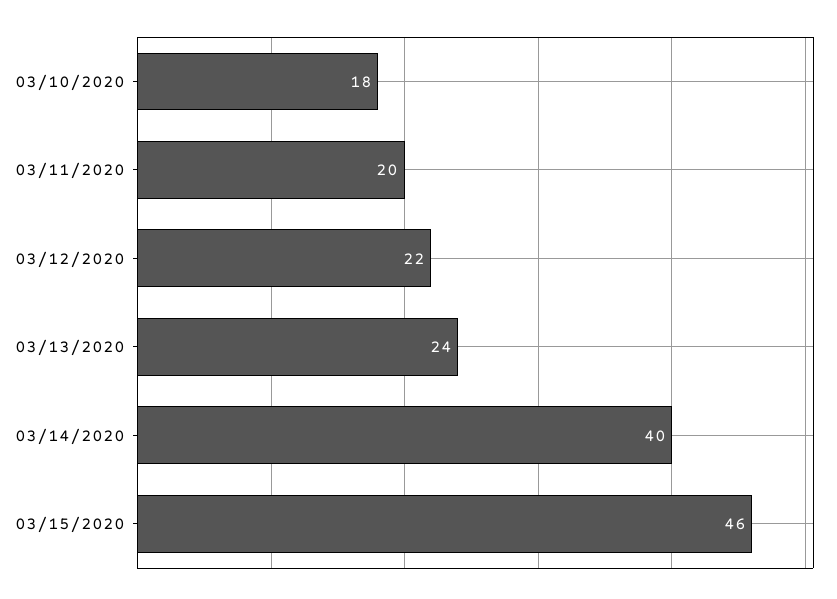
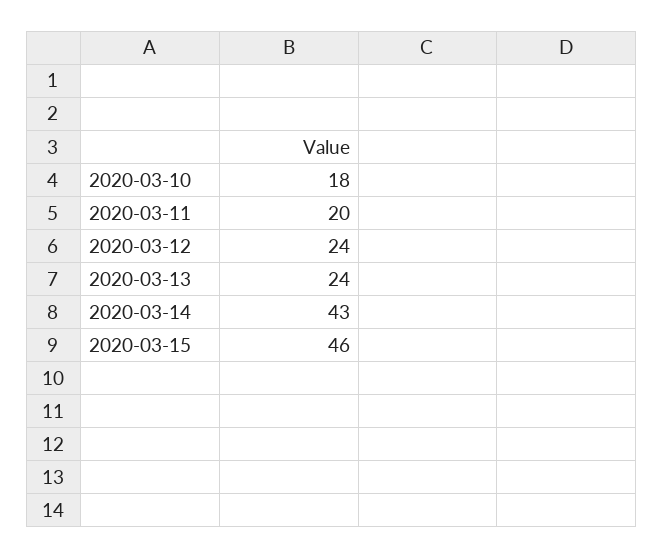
  {
    "03/10/2020": 18,
    "03/11/2020": 20,
-   "03/12/2020": 22,
+   "03/12/2020": 24,
    "03/13/2020": 24,
-   "03/14/2020": 40,
+   "03/14/2020": 43,
    "03/15/2020": 46
  }

